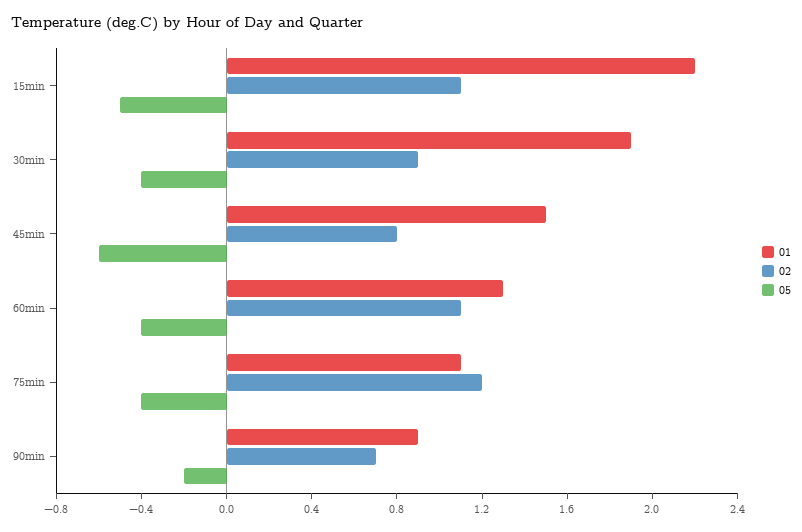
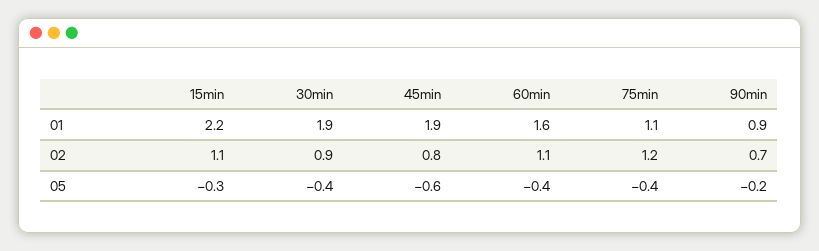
  {
    "01": {
      "15min": 2.2,
      "30min": 1.9,
-     "45min": 1.5,
+     "45min": 1.9,
-     "60min": 1.3,
+     "60min": 1.6,
      "75min": 1.1,
      "90min": 0.9
    },
    "02": {
      "15min": 1.1,
      "30min": 0.9,
      "45min": 0.8,
      "60min": 1.1,
      "75min": 1.2,
      "90min": 0.7
    },
    "05": {
-     "15min": -0.5,
+     "15min": -0.3,
      "30min": -0.4,
      "45min": -0.6,
      "60min": -0.4,
      "75min": -0.4,
      "90min": -0.2
    }
  }

